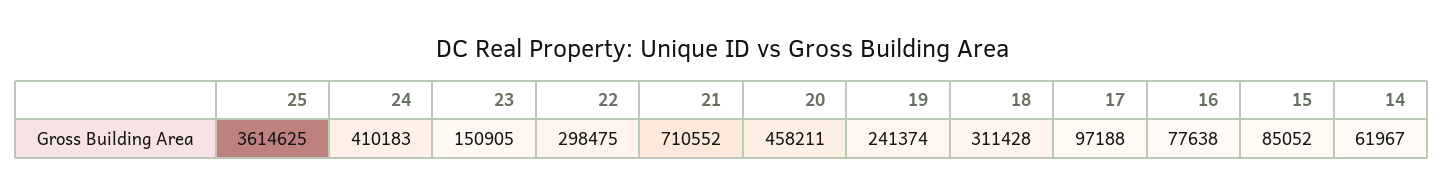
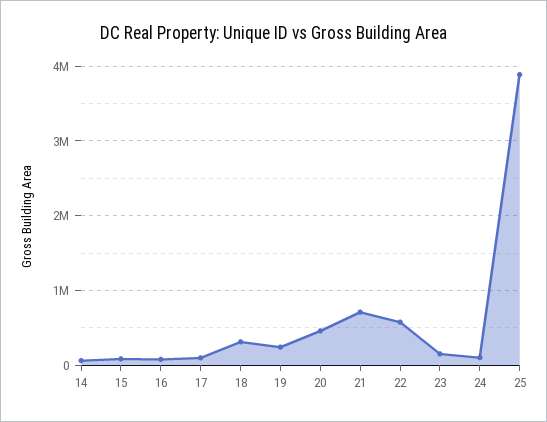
  {
-   "25": 3614625,
+   "25": 3900000,
-   "24": 410183,
+   "24": 100000,
    "23": 150905,
-   "22": 298475,
+   "22": 600000,
    "21": 710552,
    "20": 458211,
    "19": 241374,
    "18": 311428,
    "17": 97188,
    "16": 77638,
    "15": 85052,
    "14": 61967
  }

